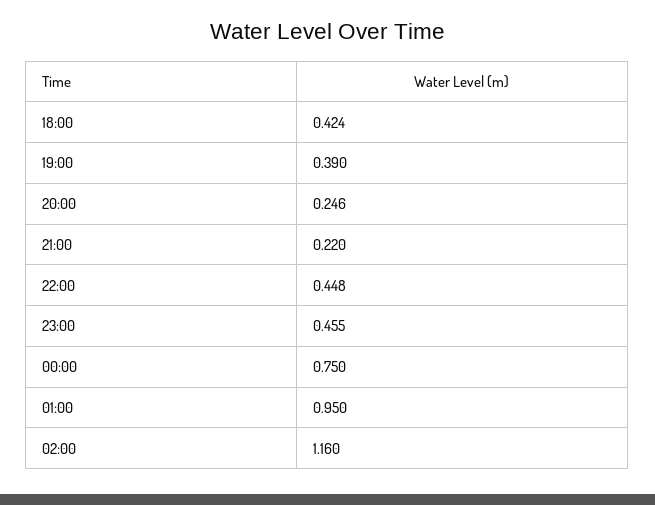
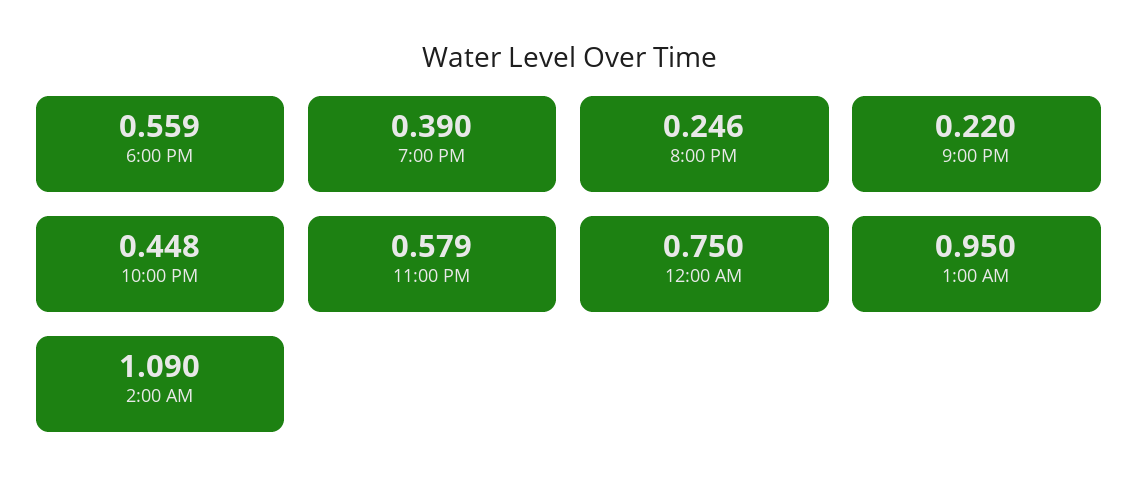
  {
-   "18:00": 0.424,
+   "18:00": 0.559,
    "19:00": 0.39,
    "20:00": 0.246,
    "21:00": 0.22,
    "22:00": 0.448,
-   "23:00": 0.455,
+   "23:00": 0.579,
    "00:00": 0.75,
    "01:00": 0.95,
-   "02:00": 1.16
+   "02:00": 1.09
  }

